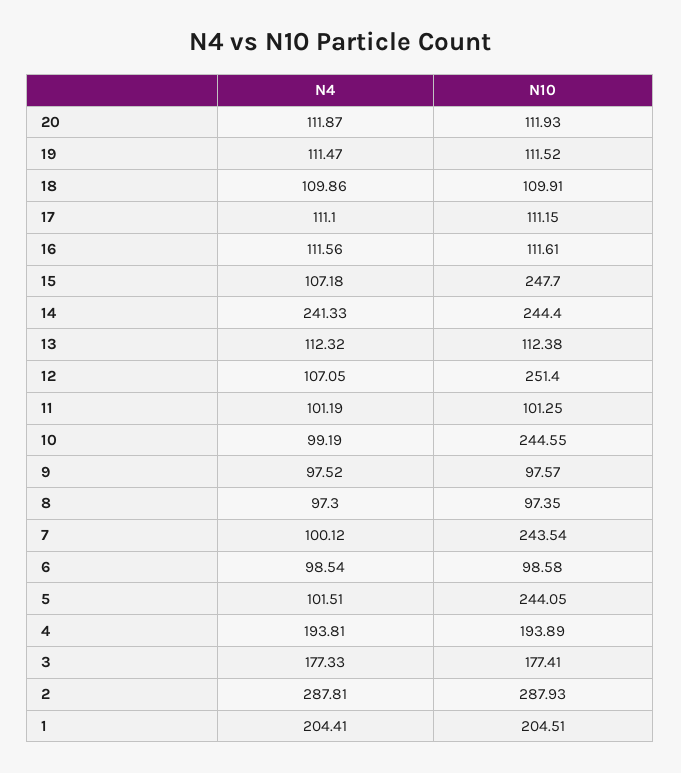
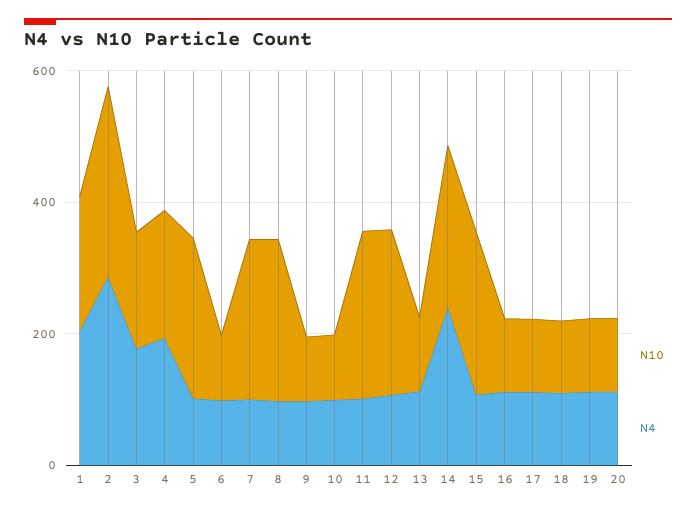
  {
    "N4": {
      "20": 111.87,
      "19": 111.47,
      "18": 109.86,
      "17": 111.1,
      "16": 111.56,
      "15": 107.18,
      "14": 241.33,
      "13": 112.32,
      "12": 107.05,
      "11": 101.19,
      "10": 99.19,
      "9": 97.52,
      "8": 97.3,
      "7": 100.12,
      "6": 98.54,
      "5": 101.51,
      "4": 193.81,
      "3": 177.33,
      "2": 287.81,
      "1": 204.41
    },
    "N10": {
      "20": 111.93,
      "19": 111.52,
      "18": 109.91,
      "17": 111.15,
      "16": 111.61,
      "15": 247.7,
      "14": 244.4,
      "13": 112.38,
      "12": 251.4,
-     "11": 101.25,
+     "11": 250,
-     "10": 244.55,
+     "10": 100,
      "9": 97.57,
-     "8": 97.35,
+     "8": 250,
      "7": 243.54,
      "6": 98.58,
      "5": 244.05,
      "4": 193.89,
      "3": 177.41,
      "2": 287.93,
      "1": 204.51
    }
  }

